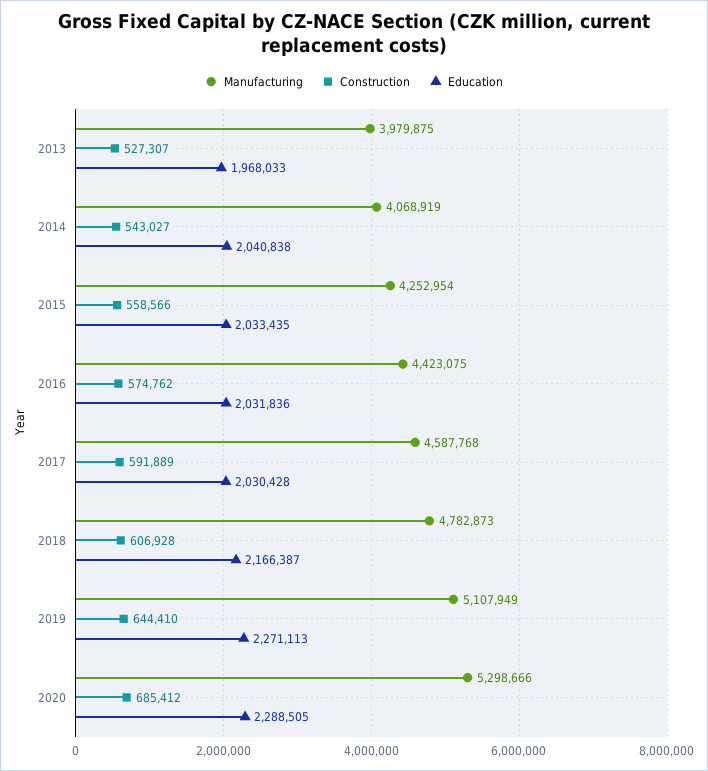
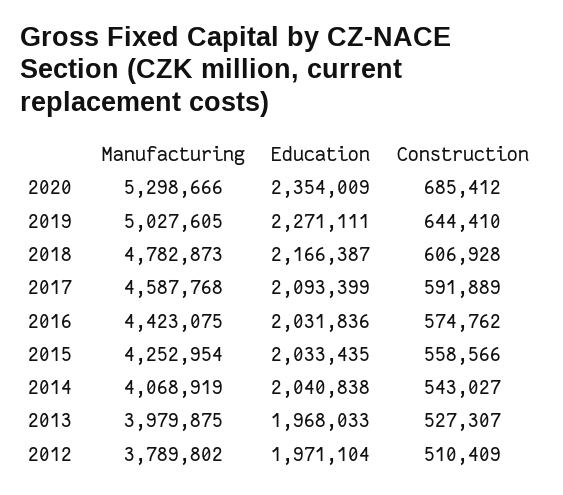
  {
    "Manufacturing": {
      "2013": 3979875,
      "2014": 4068919,
      "2015": 4252954,
      "2016": 4423075,
      "2017": 4587768,
      "2018": 4782873,
-     "2019": 5107949,
+     "2019": 5027605,
-     "2020": 5298666
+     "2020": 5298666,
+     "2012": 3789802
    },
    "Construction": {
      "2013": 527307,
      "2014": 543027,
      "2015": 558566,
      "2016": 574762,
      "2017": 591889,
      "2018": 606928,
      "2019": 644410,
-     "2020": 685412
+     "2020": 685412,
+     "2012": 510409
    },
    "Education": {
      "2013": 1968033,
      "2014": 2040838,
      "2015": 2033435,
      "2016": 2031836,
-     "2017": 2030428,
+     "2017": 2093399,
      "2018": 2166387,
-     "2019": 2271113,
+     "2019": 2271111,
-     "2020": 2288505
+     "2020": 2354009,
+     "2012": 1971104
    }
  }

